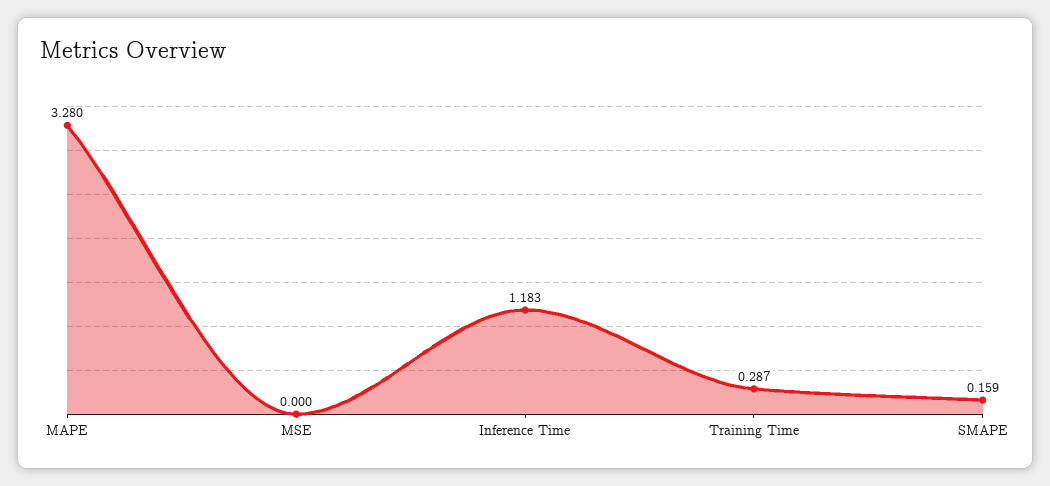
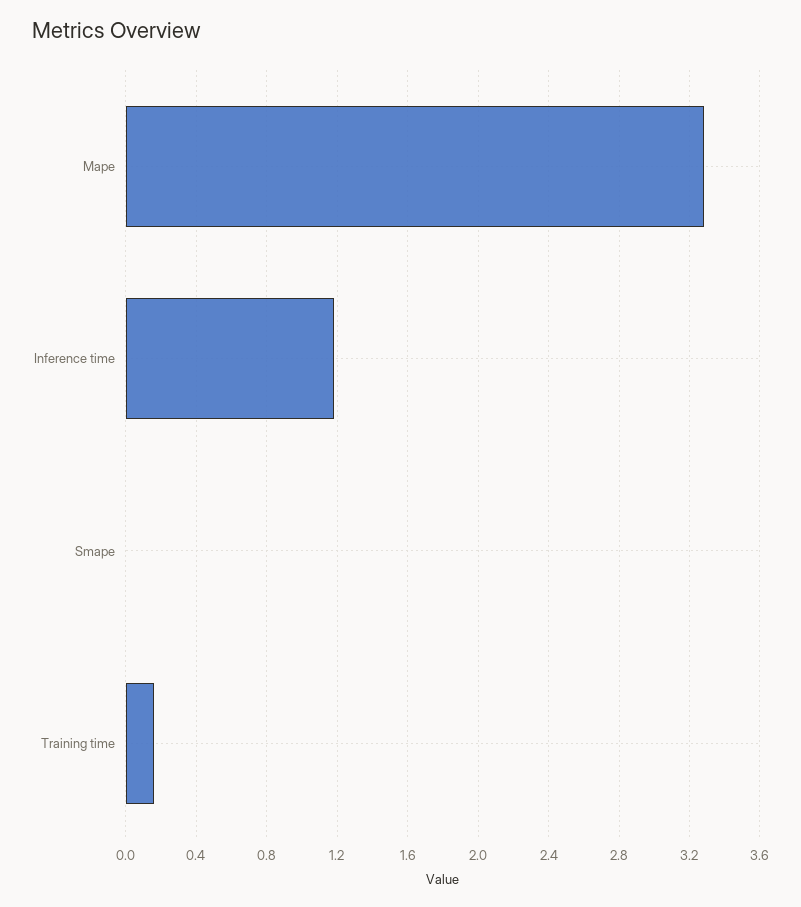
  {
    "MAPE": 3.28,
-   "MSE": 0,
    "Inference Time": 1.183,
-   "Training Time": 0.287,
+   "Training Time": 0.15,
-   "SMAPE": 0.159
+   "SMAPE": 0
  }

